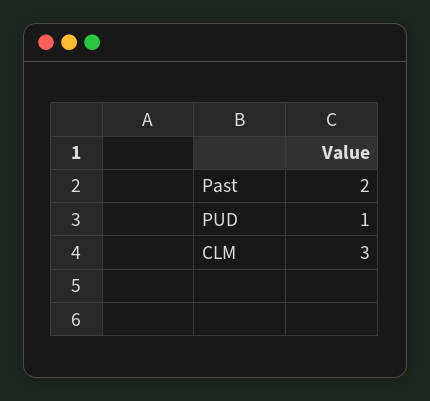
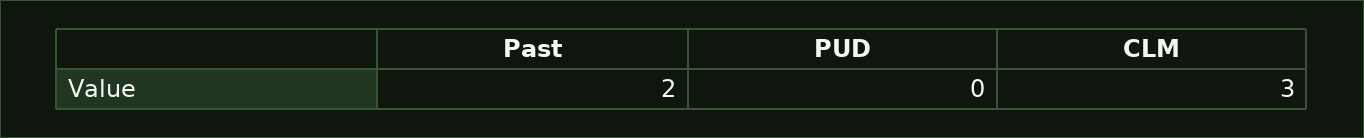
  {
    "Past": 2,
-   "PUD": 1,
+   "PUD": 0,
    "CLM": 3
  }

